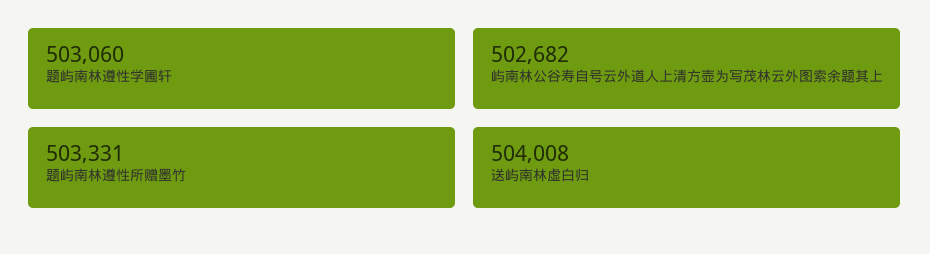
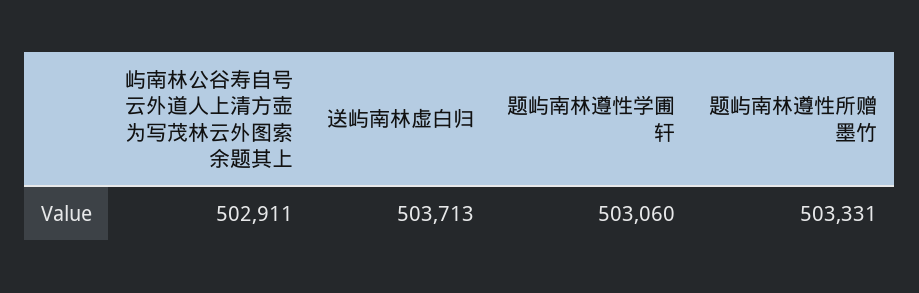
  {
    "题屿南林遵性学圃轩": 503060,
-   "屿南林公谷寿自号云外道人上清方壶为写茂林云外图索余题其上": 502682,
+   "屿南林公谷寿自号云外道人上清方壶为写茂林云外图索余题其上": 502911,
    "题屿南林遵性所赠墨竹": 503331,
-   "送屿南林虚白归": 504008
+   "送屿南林虚白归": 503713
  }

